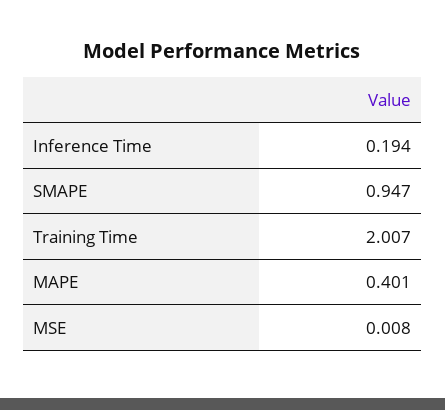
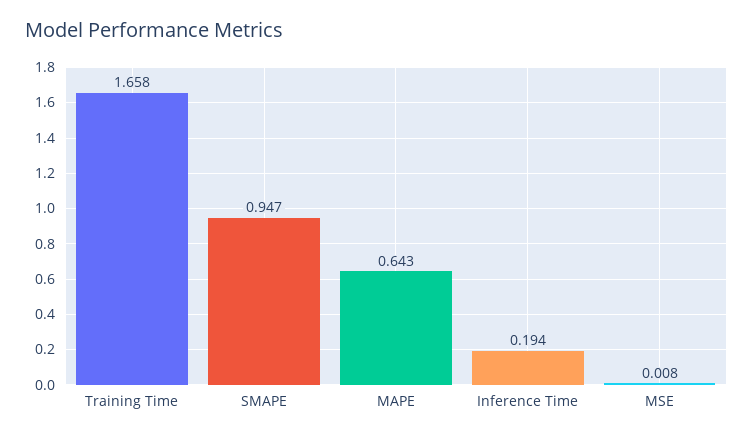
  {
    "Inference Time": 0.194,
    "SMAPE": 0.947,
-   "Training Time": 2.007,
+   "Training Time": 1.658,
-   "MAPE": 0.401,
+   "MAPE": 0.643,
    "MSE": 0.008
  }

